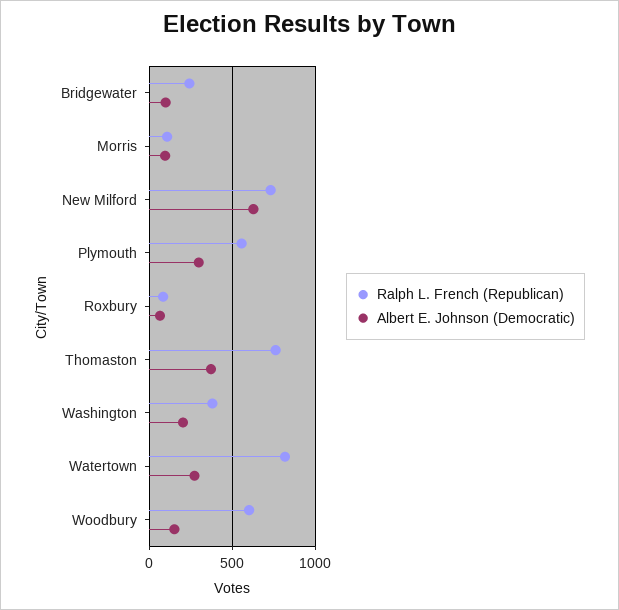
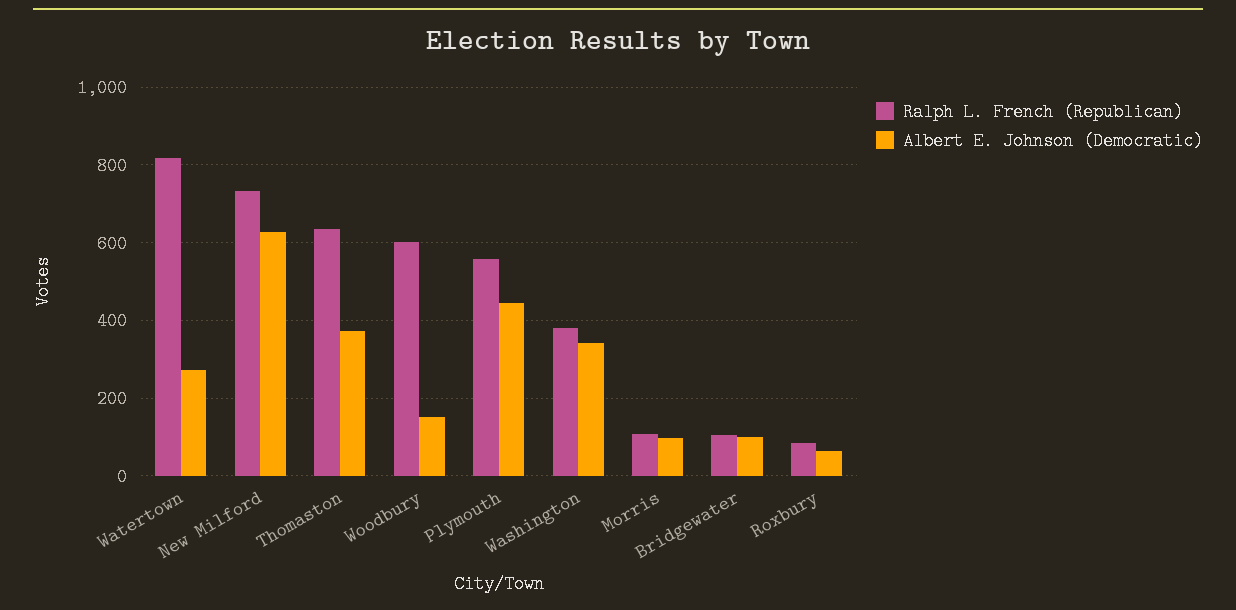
  {
    "Ralph L. French (Republican)": {
-     "Bridgewater": 250,
+     "Bridgewater": 100,
      "Morris": 100,
      "New Milford": 740,
      "Plymouth": 560,
      "Roxbury": 80,
-     "Thomaston": 750,
+     "Thomaston": 640,
      "Washington": 380,
      "Watertown": 820,
      "Woodbury": 600
    },
    "Albert E. Johnson (Democratic)": {
      "Bridgewater": 100,
      "Morris": 100,
      "New Milford": 620,
-     "Plymouth": 300,
+     "Plymouth": 440,
      "Roxbury": 60,
      "Thomaston": 380,
-     "Washington": 200,
+     "Washington": 340,
      "Watertown": 280,
      "Woodbury": 160
    }
  }

